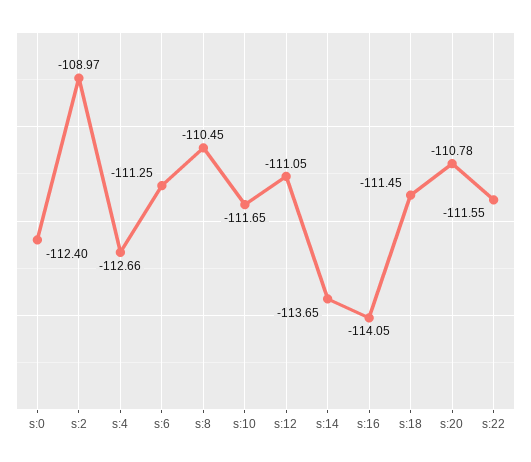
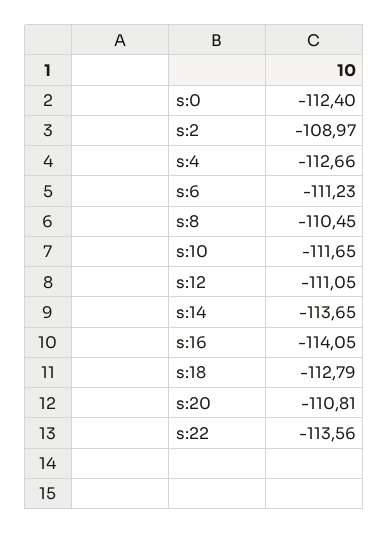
  {
    "s:0": -112.4,
    "s:2": -108.97,
    "s:4": -112.66,
-   "s:6": -111.25,
+   "s:6": -111.23,
    "s:8": -110.45,
    "s:10": -111.65,
    "s:12": -111.05,
    "s:14": -113.65,
    "s:16": -114.05,
-   "s:18": -111.45,
+   "s:18": -112.79,
-   "s:20": -110.78,
+   "s:20": -110.81,
-   "s:22": -111.55
+   "s:22": -113.56
  }

